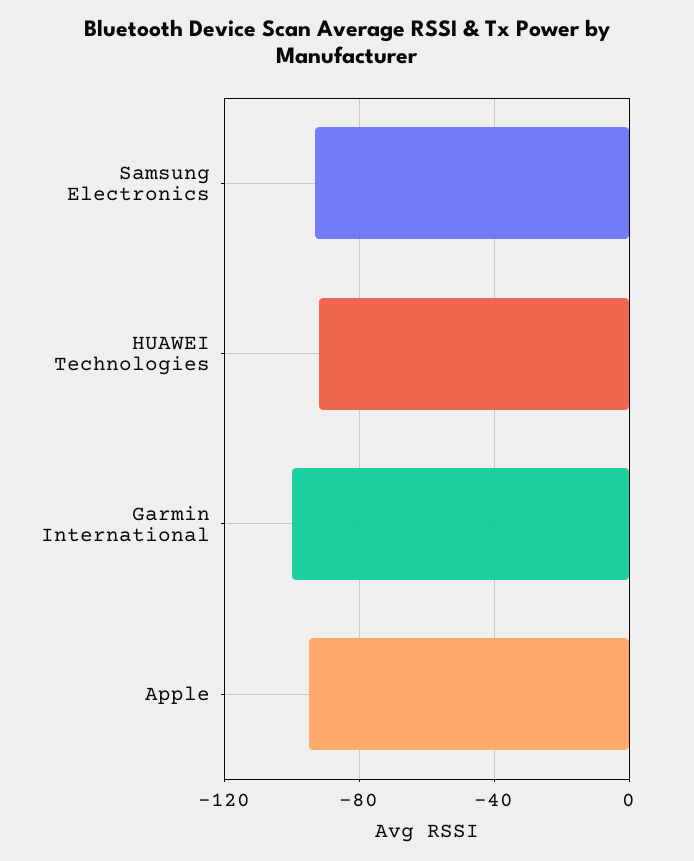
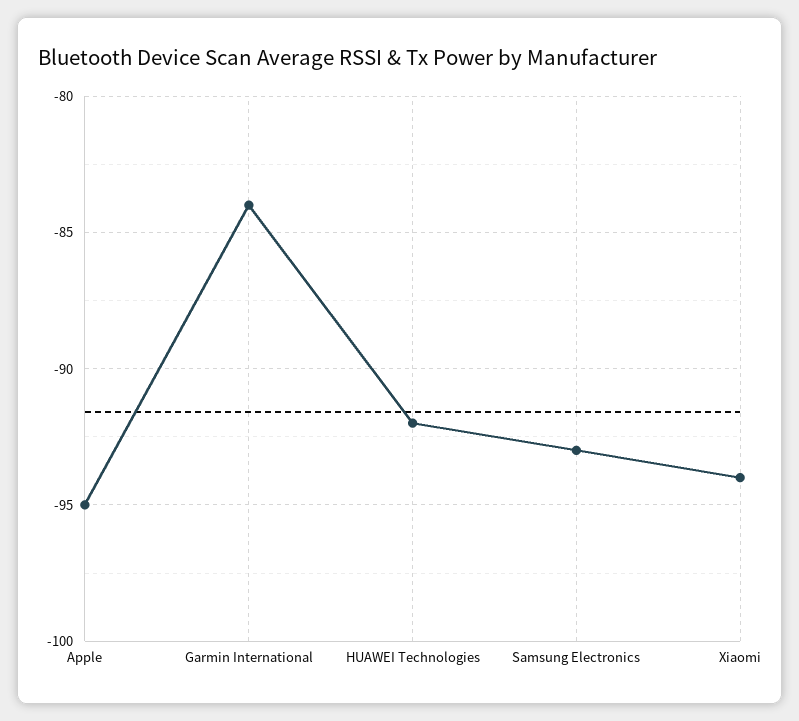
  {
    "Samsung Electronics": -93,
    "HUAWEI Technologies": -92,
-   "Garmin International": -100,
+   "Garmin International": -84,
-   "Apple": -95
+   "Apple": -95,
+   "Xiaomi": -94
  }

